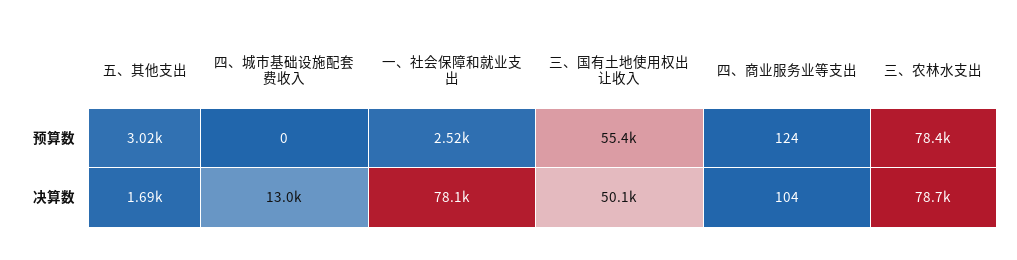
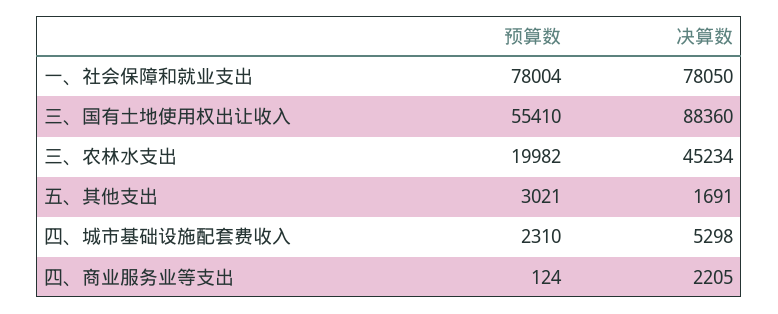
  {
    "五、其他支出": {
      "预算数": 3021,
      "决算数": 1691
    },
    "四、城市基础设施配套费收入": {
-     "预算数": 0,
+     "预算数": 2310,
-     "决算数": 13000
+     "决算数": 5298
    },
    "一、社会保障和就业支出": {
-     "预算数": 2520,
+     "预算数": 78004,
      "决算数": 78050
    },
    "三、国有土地使用权出让收入": {
      "预算数": 55410,
-     "决算数": 50100
+     "决算数": 88360
    },
    "四、商业服务业等支出": {
      "预算数": 124,
-     "决算数": 104
+     "决算数": 2205
    },
    "三、农林水支出": {
-     "预算数": 78400,
+     "预算数": 19982,
-     "决算数": 78700
+     "决算数": 45234
    }
  }

